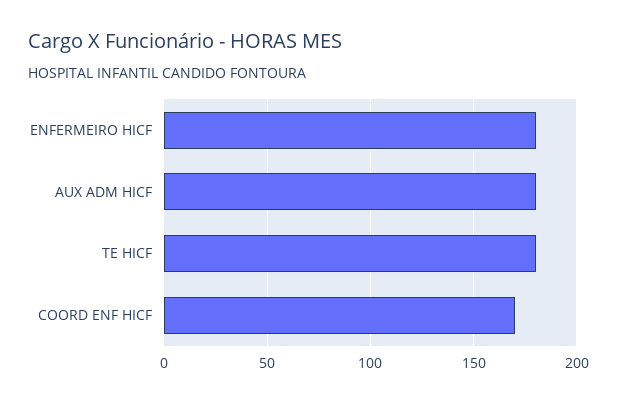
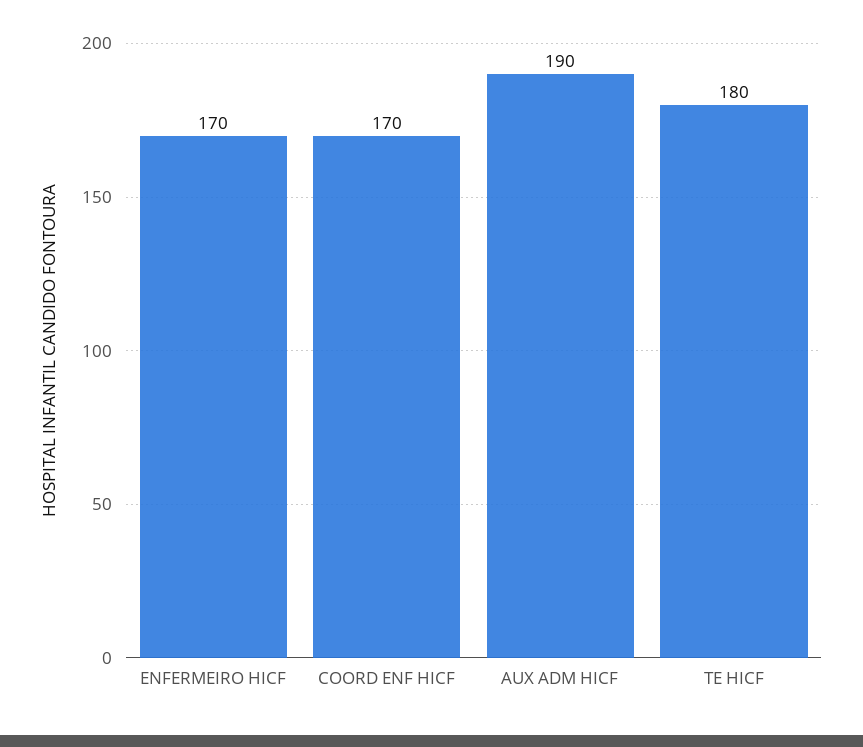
  {
-   "ENFERMEIRO HICF": 180,
+   "ENFERMEIRO HICF": 170,
-   "AUX ADM HICF": 180,
+   "AUX ADM HICF": 190,
    "TE HICF": 180,
    "COORD ENF HICF": 170
  }

